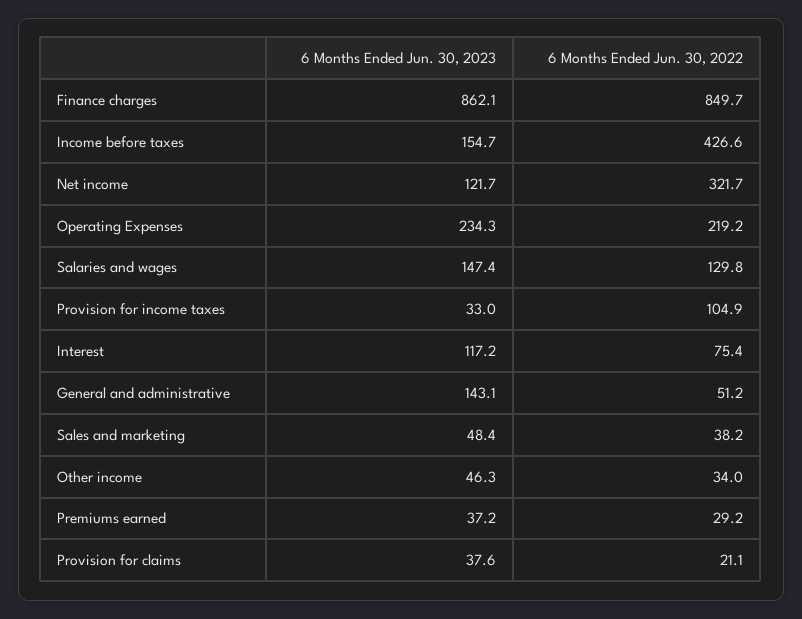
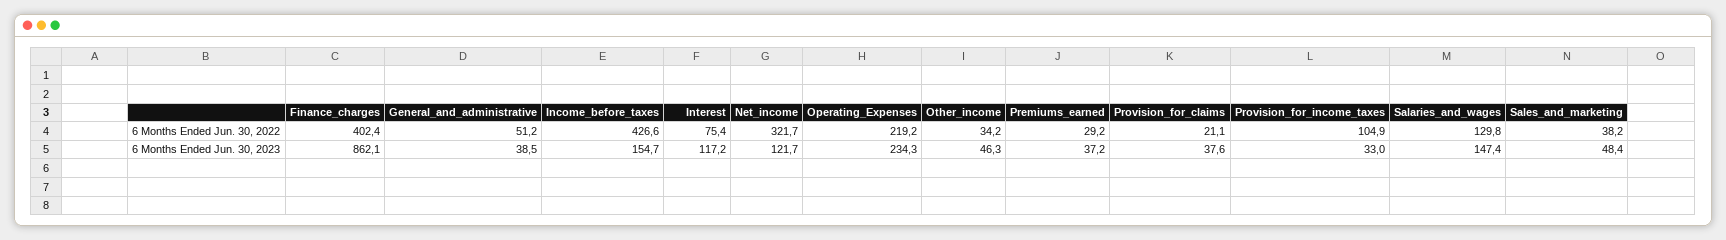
  {
    "6 Months Ended Jun. 30, 2023": {
      "Finance charges": 862.1,
      "Income before taxes": 154.7,
      "Net income": 121.7,
      "Operating Expenses": 234.3,
      "Salaries and wages": 147.4,
      "Provision for income taxes": 33,
      "Interest": 117.2,
-     "General and administrative": 143.1,
+     "General and administrative": 38.5,
      "Sales and marketing": 48.4,
      "Other income": 46.3,
      "Premiums earned": 37.2,
      "Provision for claims": 37.6
    },
    "6 Months Ended Jun. 30, 2022": {
-     "Finance charges": 849.7,
+     "Finance charges": 402.4,
      "Income before taxes": 426.6,
      "Net income": 321.7,
      "Operating Expenses": 219.2,
      "Salaries and wages": 129.8,
      "Provision for income taxes": 104.9,
      "Interest": 75.4,
      "General and administrative": 51.2,
      "Sales and marketing": 38.2,
-     "Other income": 34,
+     "Other income": 34.2,
      "Premiums earned": 29.2,
      "Provision for claims": 21.1
    }
  }

